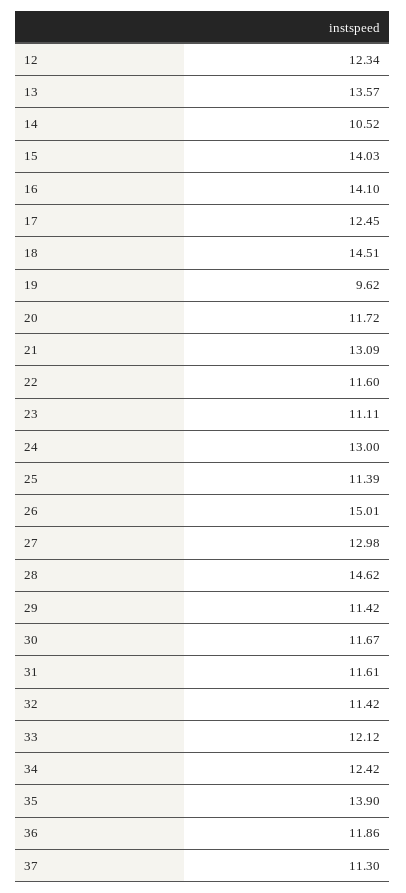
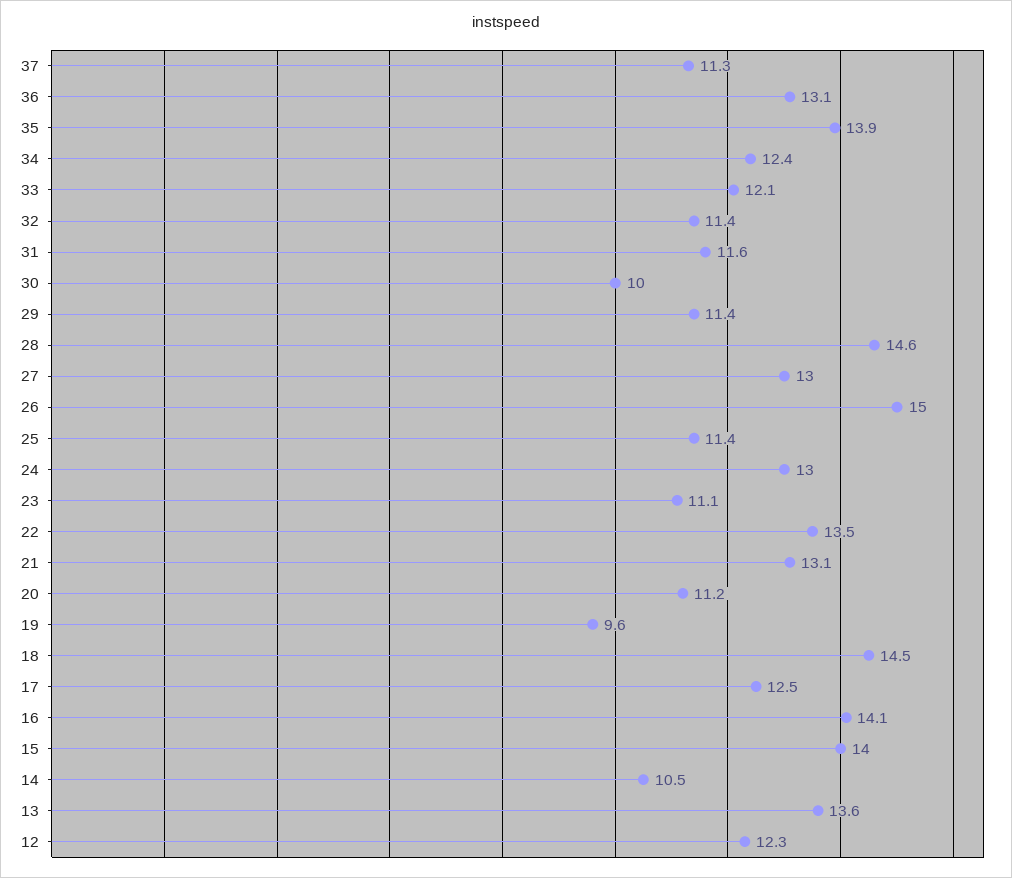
  {
    "12": 12.34,
    "13": 13.57,
    "14": 10.52,
    "15": 14.03,
    "16": 14.1,
    "17": 12.45,
    "18": 14.51,
    "19": 9.62,
-   "20": 11.72,
+   "20": 11.2,
    "21": 13.09,
-   "22": 11.6,
+   "22": 13.5,
    "23": 11.11,
    "24": 13,
    "25": 11.39,
    "26": 15.01,
    "27": 12.98,
    "28": 14.62,
    "29": 11.42,
-   "30": 11.67,
+   "30": 10,
    "31": 11.61,
    "32": 11.42,
    "33": 12.12,
    "34": 12.42,
    "35": 13.9,
-   "36": 11.86,
+   "36": 13.1,
    "37": 11.3
  }

